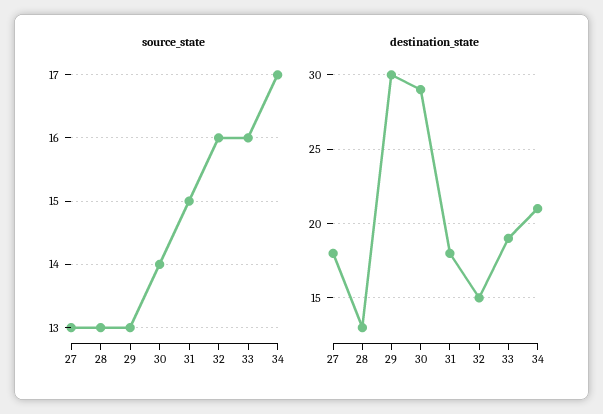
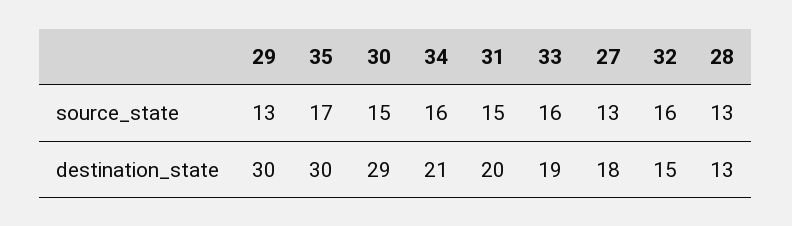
  {
    "source_state": {
      "27": 13,
      "28": 13,
      "29": 13,
-     "30": 14,
+     "30": 15,
      "31": 15,
      "32": 16,
      "33": 16,
-     "34": 17
+     "34": 16,
+     "35": 17
    },
    "destination_state": {
      "27": 18,
      "28": 13,
      "29": 30,
      "30": 29,
-     "31": 18,
+     "31": 20,
      "32": 15,
      "33": 19,
-     "34": 21
+     "34": 21,
+     "35": 30
    }
  }

